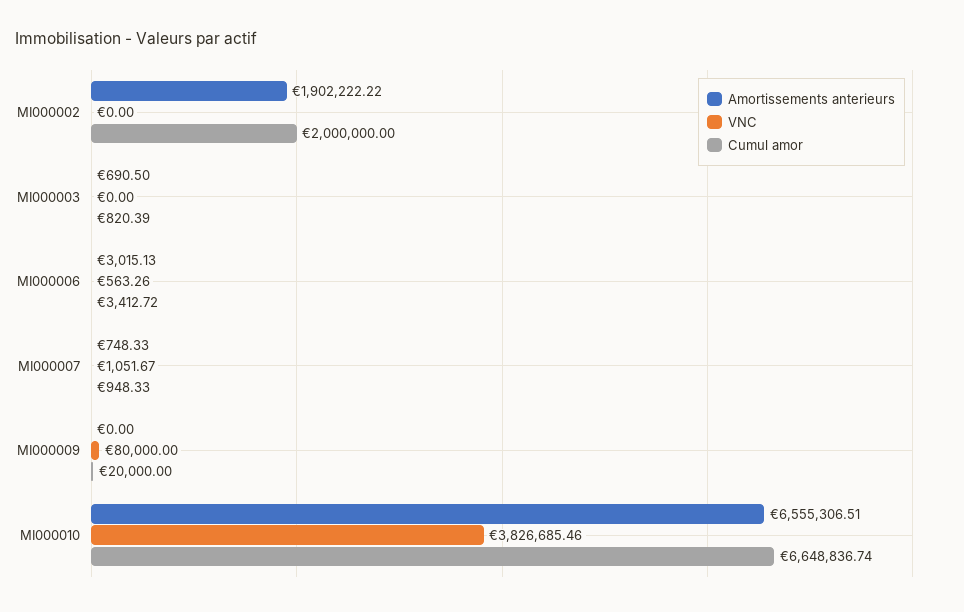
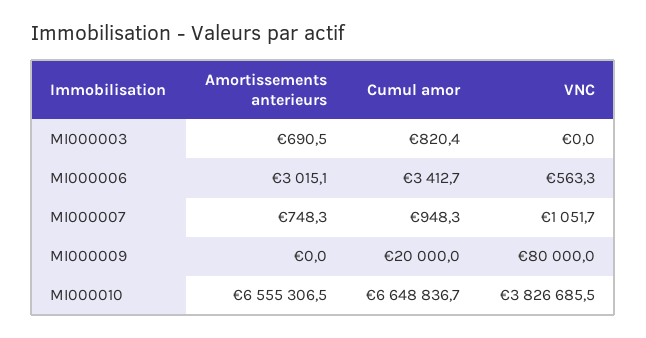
  {
    "Amortissements anterieurs": {
-     "MI000002": 1902222.22,
      "MI000003": 690.5,
      "MI000006": 3015.13,
      "MI000007": 748.33,
      "MI000009": 0,
      "MI000010": 6555306.51
    },
    "VNC": {
-     "MI000002": 0,
      "MI000003": 0,
      "MI000006": 563.26,
      "MI000007": 1051.67,
      "MI000009": 80000,
      "MI000010": 3826685.46
    },
    "Cumul amor": {
-     "MI000002": 2000000,
      "MI000003": 820.39,
      "MI000006": 3412.72,
      "MI000007": 948.33,
      "MI000009": 20000,
      "MI000010": 6648836.74
    }
  }

